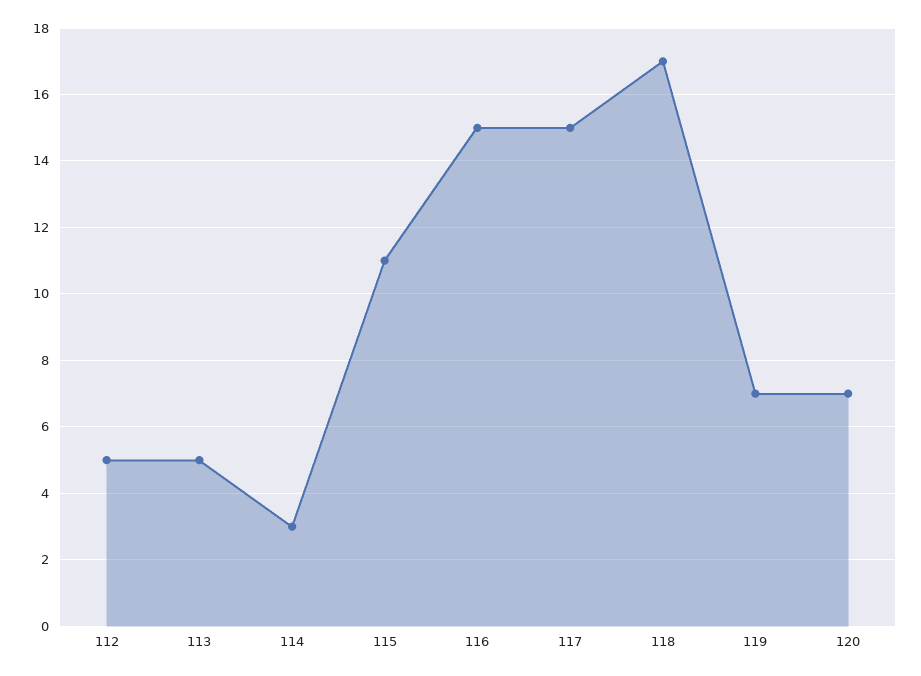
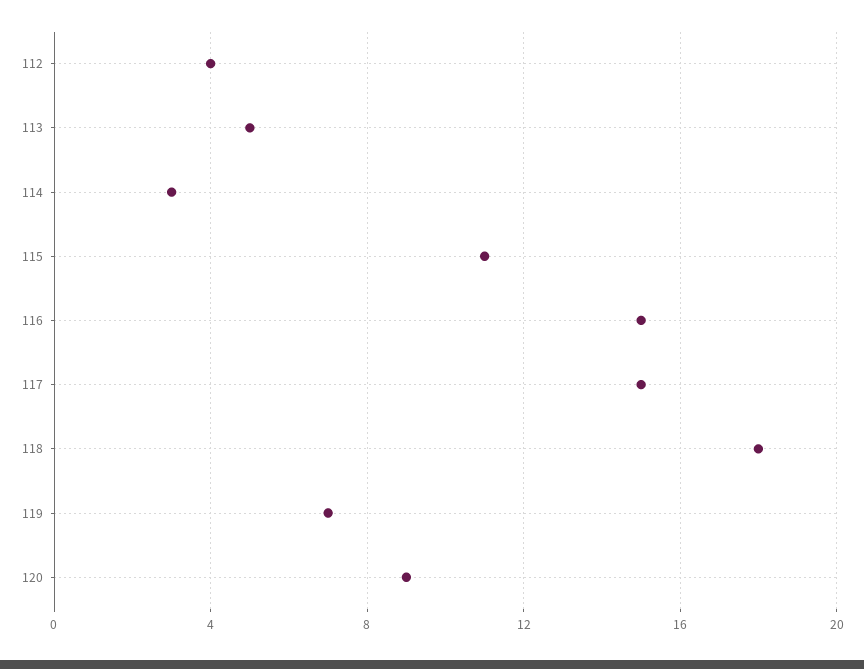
  {
-   "112": 5,
+   "112": 4,
    "113": 5,
    "114": 3,
    "115": 11,
    "116": 15,
    "117": 15,
-   "118": 17,
+   "118": 18,
    "119": 7,
-   "120": 7
+   "120": 9
  }

